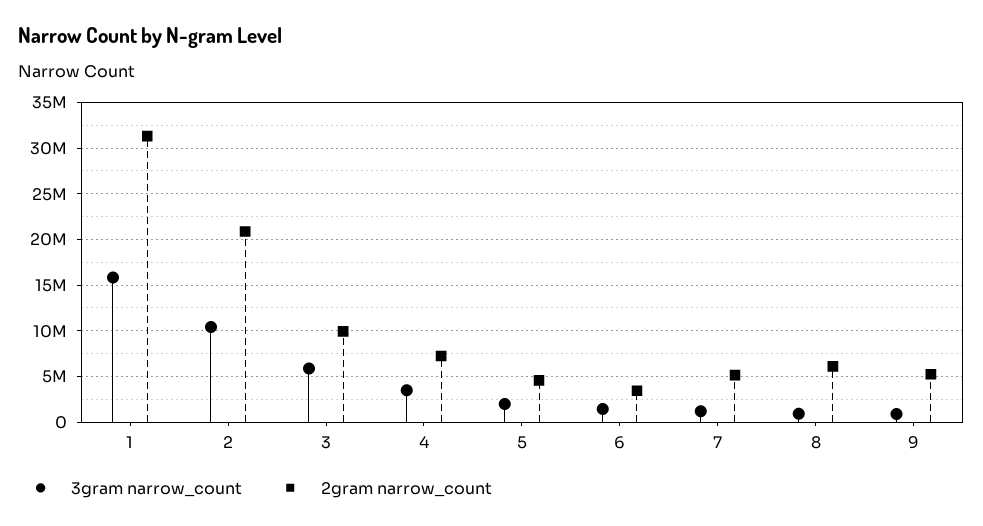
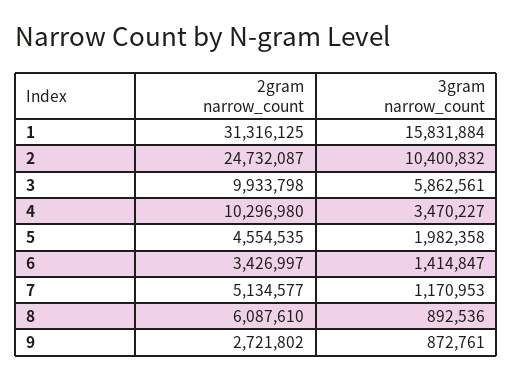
  {
    "3gram narrow_count": {
      "1": 15831884,
      "2": 10400832,
      "3": 5862561,
      "4": 3470227,
      "5": 1982358,
      "6": 1414847,
      "7": 1170953,
      "8": 892536,
      "9": 872761
    },
    "2gram narrow_count": {
      "1": 31316125,
-     "2": 21000000,
+     "2": 24732087,
      "3": 9933798,
-     "4": 7000000,
+     "4": 10296980,
      "5": 4554535,
      "6": 3426997,
      "7": 5134577,
      "8": 6087610,
-     "9": 5000000
+     "9": 2721802
    }
  }

